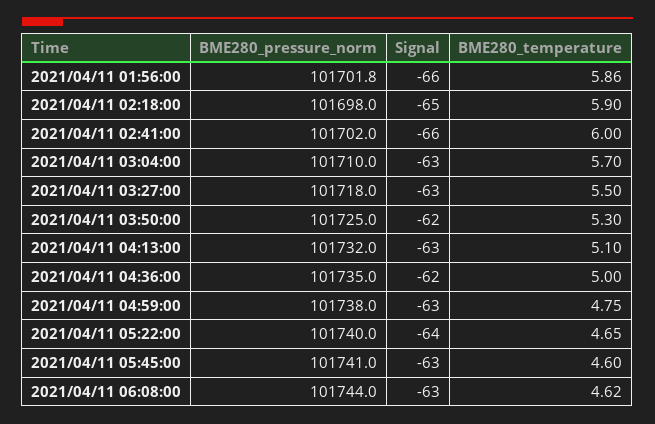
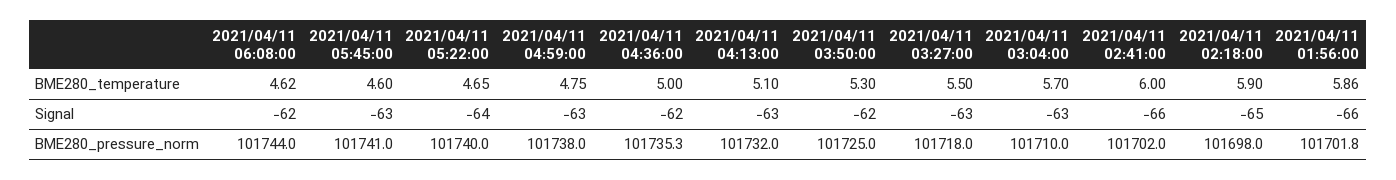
  {
    "BME280_pressure_norm": {
      "2021/04/11 01:56:00": 101701.8,
      "2021/04/11 02:18:00": 101698,
      "2021/04/11 02:41:00": 101702,
      "2021/04/11 03:04:00": 101710,
      "2021/04/11 03:27:00": 101718,
      "2021/04/11 03:50:00": 101725,
      "2021/04/11 04:13:00": 101732,
-     "2021/04/11 04:36:00": 101735,
+     "2021/04/11 04:36:00": 101735.3,
      "2021/04/11 04:59:00": 101738,
      "2021/04/11 05:22:00": 101740,
      "2021/04/11 05:45:00": 101741,
      "2021/04/11 06:08:00": 101744
    },
    "Signal": {
      "2021/04/11 01:56:00": -66,
      "2021/04/11 02:18:00": -65,
      "2021/04/11 02:41:00": -66,
      "2021/04/11 03:04:00": -63,
      "2021/04/11 03:27:00": -63,
      "2021/04/11 03:50:00": -62,
      "2021/04/11 04:13:00": -63,
      "2021/04/11 04:36:00": -62,
      "2021/04/11 04:59:00": -63,
      "2021/04/11 05:22:00": -64,
      "2021/04/11 05:45:00": -63,
-     "2021/04/11 06:08:00": -63
+     "2021/04/11 06:08:00": -62
    },
    "BME280_temperature": {
      "2021/04/11 01:56:00": 5.86,
      "2021/04/11 02:18:00": 5.9,
      "2021/04/11 02:41:00": 6,
      "2021/04/11 03:04:00": 5.7,
      "2021/04/11 03:27:00": 5.5,
      "2021/04/11 03:50:00": 5.3,
      "2021/04/11 04:13:00": 5.1,
      "2021/04/11 04:36:00": 5,
      "2021/04/11 04:59:00": 4.75,
      "2021/04/11 05:22:00": 4.65,
      "2021/04/11 05:45:00": 4.6,
      "2021/04/11 06:08:00": 4.62
    }
  }

